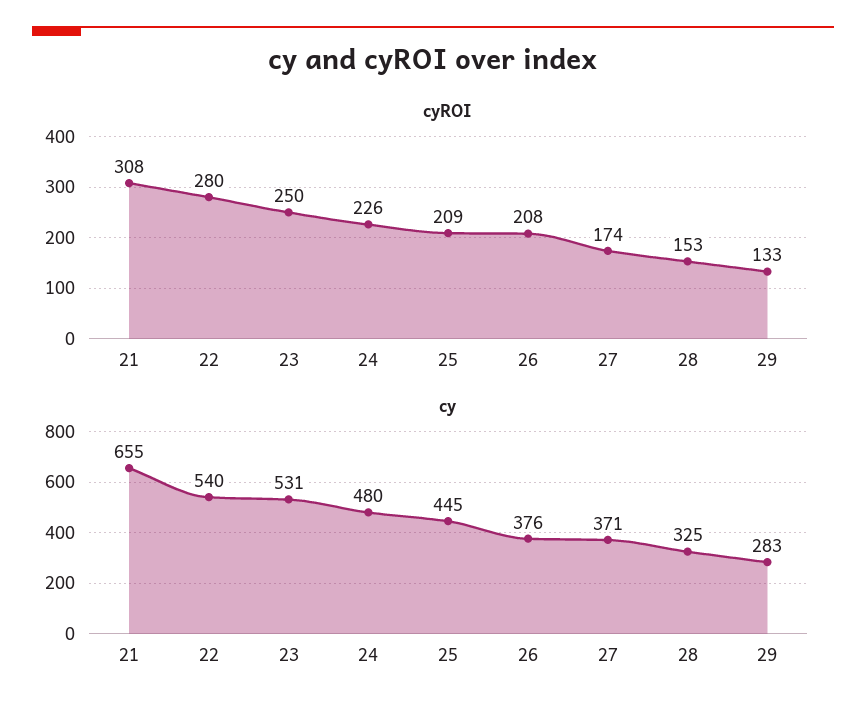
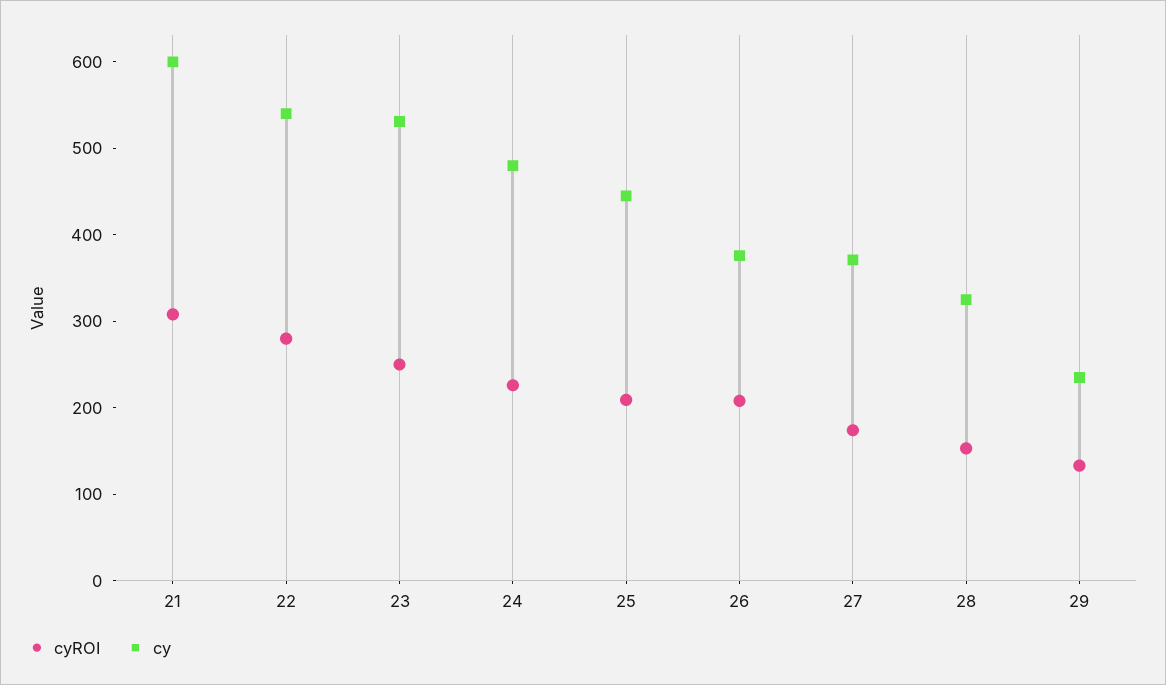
  {
    "cyROI": {
      "21": 308,
      "22": 280,
      "23": 250,
      "24": 226,
      "25": 209,
      "26": 208,
      "27": 174,
      "28": 153,
      "29": 133
    },
    "cy": {
-     "21": 655,
+     "21": 600,
      "22": 540,
      "23": 531,
      "24": 480,
      "25": 445,
      "26": 376,
      "27": 371,
      "28": 325,
-     "29": 283
+     "29": 240
    }
  }

